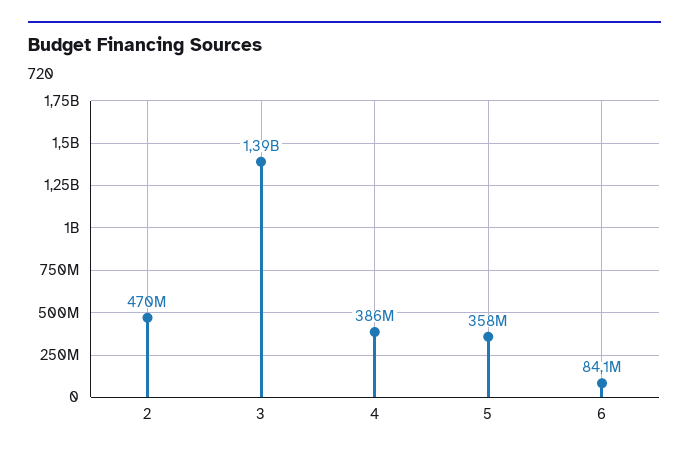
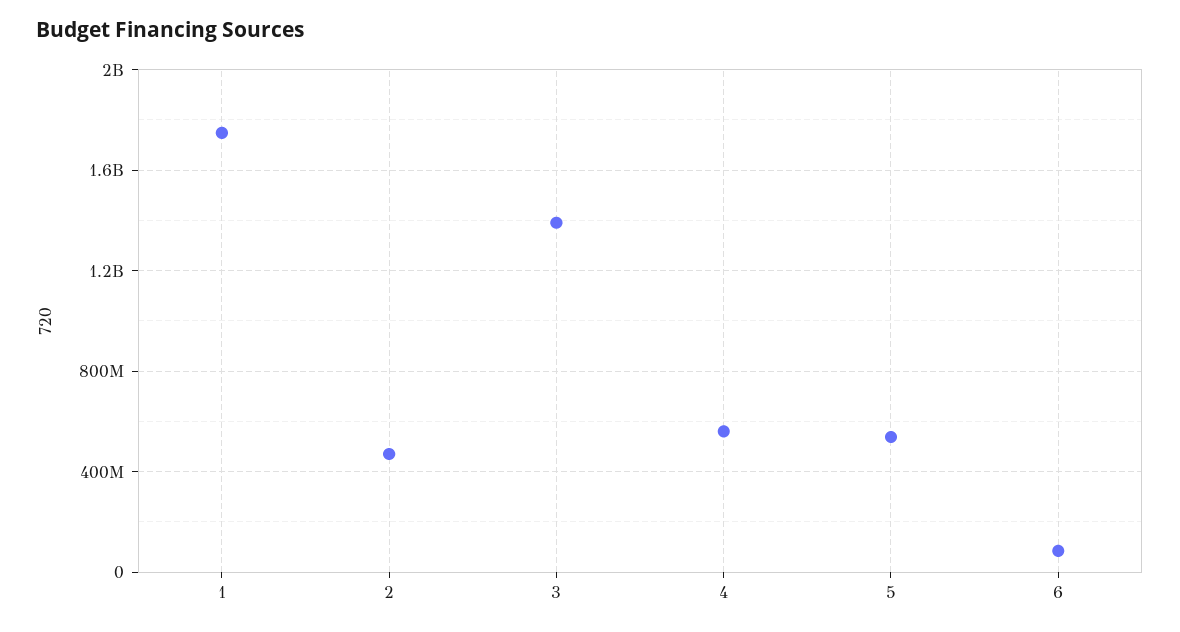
  {
    "2": 470000000,
    "3": 1390000000,
-   "4": 386000000,
+   "4": 550000000,
-   "5": 358000000,
+   "5": 550000000,
-   "6": 84100000
+   "6": 84100000,
+   "1": 1750000000
  }

